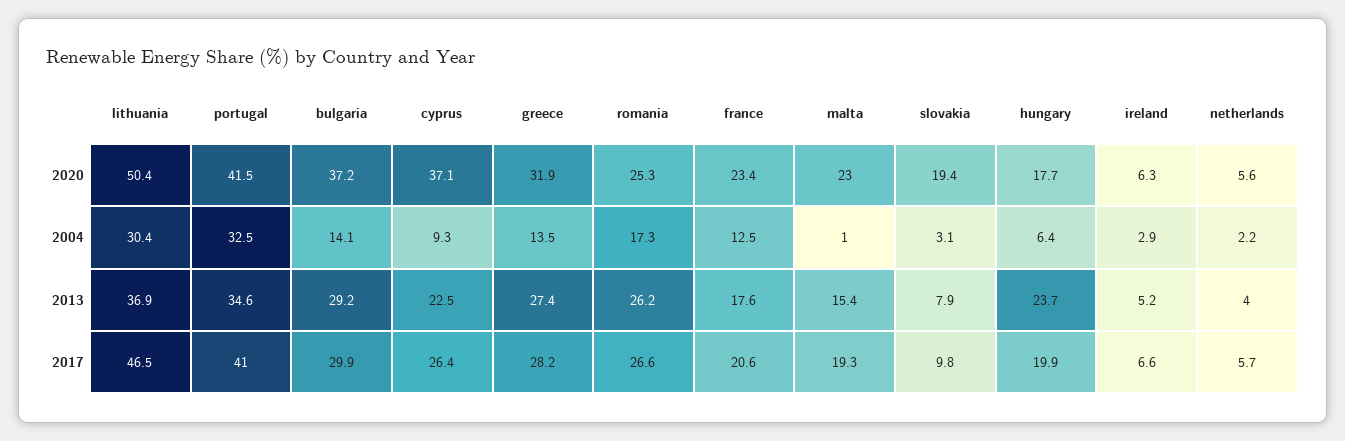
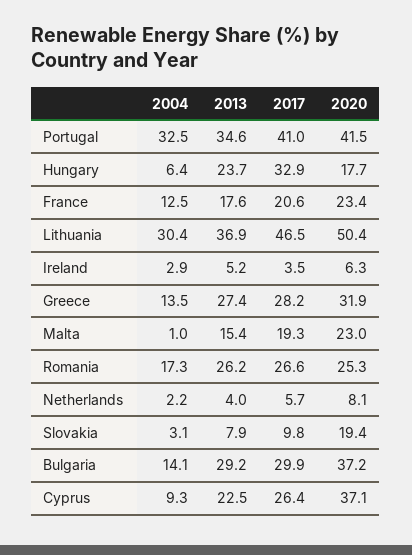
  {
    "lithuania": {
      "2020": 50.4,
      "2004": 30.4,
      "2013": 36.9,
      "2017": 46.5
    },
    "portugal": {
      "2020": 41.5,
      "2004": 32.5,
      "2013": 34.6,
      "2017": 41
    },
    "bulgaria": {
      "2020": 37.2,
      "2004": 14.1,
      "2013": 29.2,
      "2017": 29.9
    },
    "cyprus": {
      "2020": 37.1,
      "2004": 9.3,
      "2013": 22.5,
      "2017": 26.4
    },
    "greece": {
      "2020": 31.9,
      "2004": 13.5,
      "2013": 27.4,
      "2017": 28.2
    },
    "romania": {
      "2020": 25.3,
      "2004": 17.3,
      "2013": 26.2,
      "2017": 26.6
    },
    "france": {
      "2020": 23.4,
      "2004": 12.5,
      "2013": 17.6,
      "2017": 20.6
    },
    "malta": {
      "2020": 23,
      "2004": 1,
      "2013": 15.4,
      "2017": 19.3
    },
    "slovakia": {
      "2020": 19.4,
      "2004": 3.1,
      "2013": 7.9,
      "2017": 9.8
    },
    "hungary": {
      "2020": 17.7,
      "2004": 6.4,
      "2013": 23.7,
-     "2017": 19.9
+     "2017": 32.9
    },
    "ireland": {
      "2020": 6.3,
      "2004": 2.9,
      "2013": 5.2,
-     "2017": 6.6
+     "2017": 3.5
    },
    "netherlands": {
-     "2020": 5.6,
+     "2020": 8.1,
      "2004": 2.2,
      "2013": 4,
      "2017": 5.7
    }
  }

